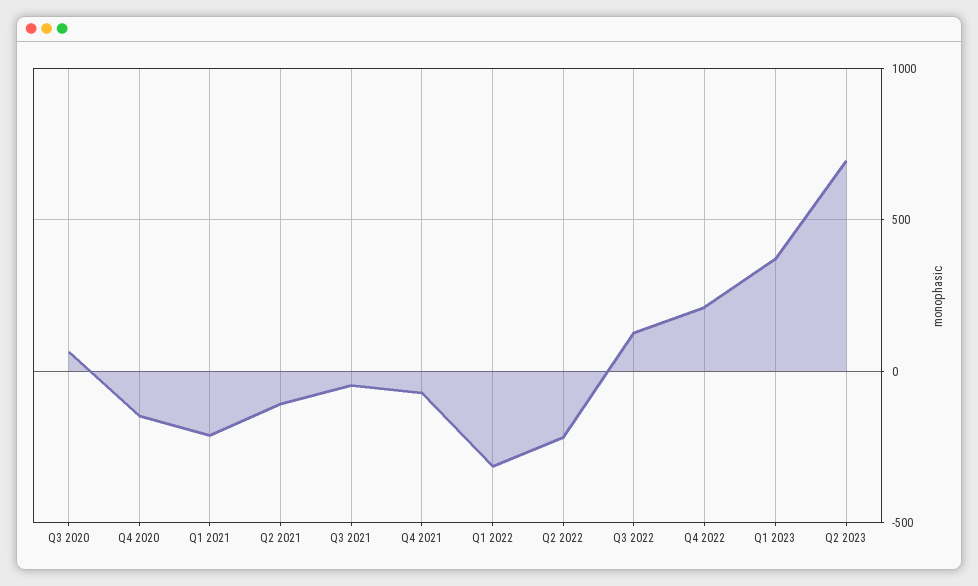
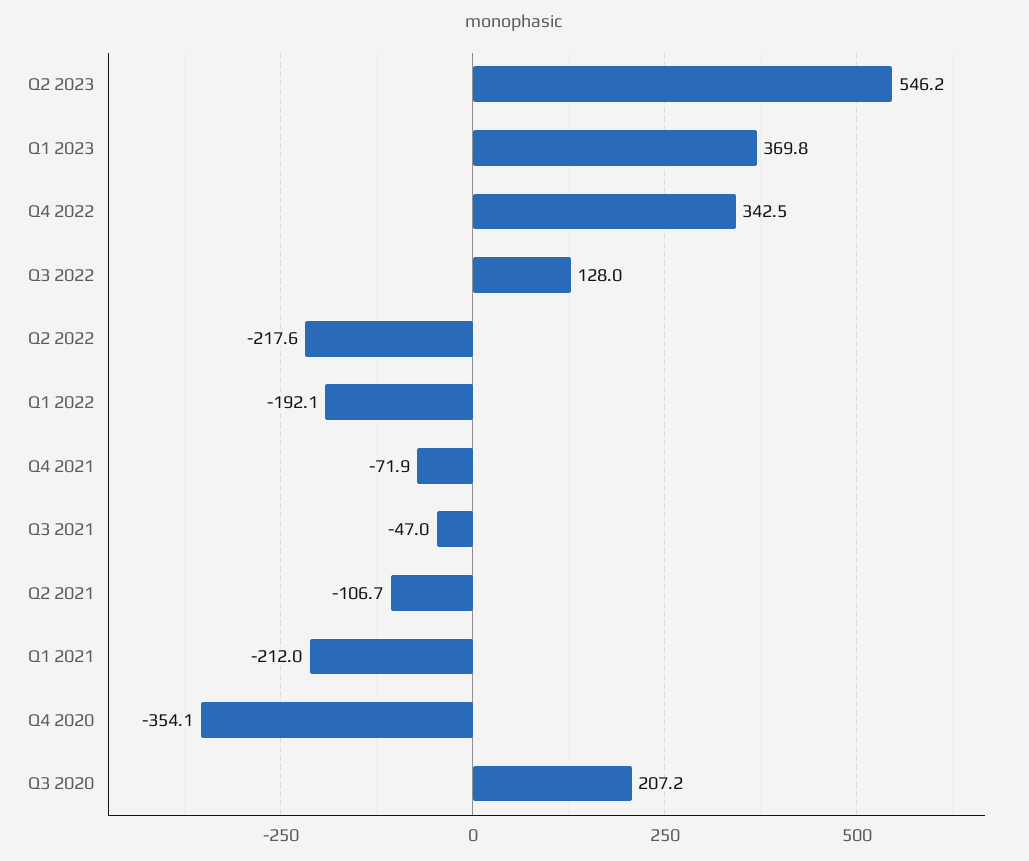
  {
-   "Q3 2020": 50,
+   "Q3 2020": 207.2,
-   "Q4 2020": -150,
+   "Q4 2020": -354.1,
    "Q1 2021": -212,
    "Q2 2021": -106.7,
    "Q3 2021": -47,
    "Q4 2021": -71.9,
-   "Q1 2022": -300,
+   "Q1 2022": -192.1,
    "Q2 2022": -217.6,
    "Q3 2022": 128,
-   "Q4 2022": 200,
+   "Q4 2022": 342.5,
    "Q1 2023": 369.8,
-   "Q2 2023": 700
+   "Q2 2023": 546.2
  }

